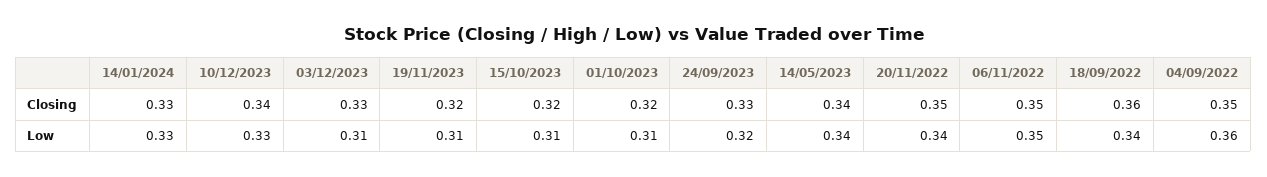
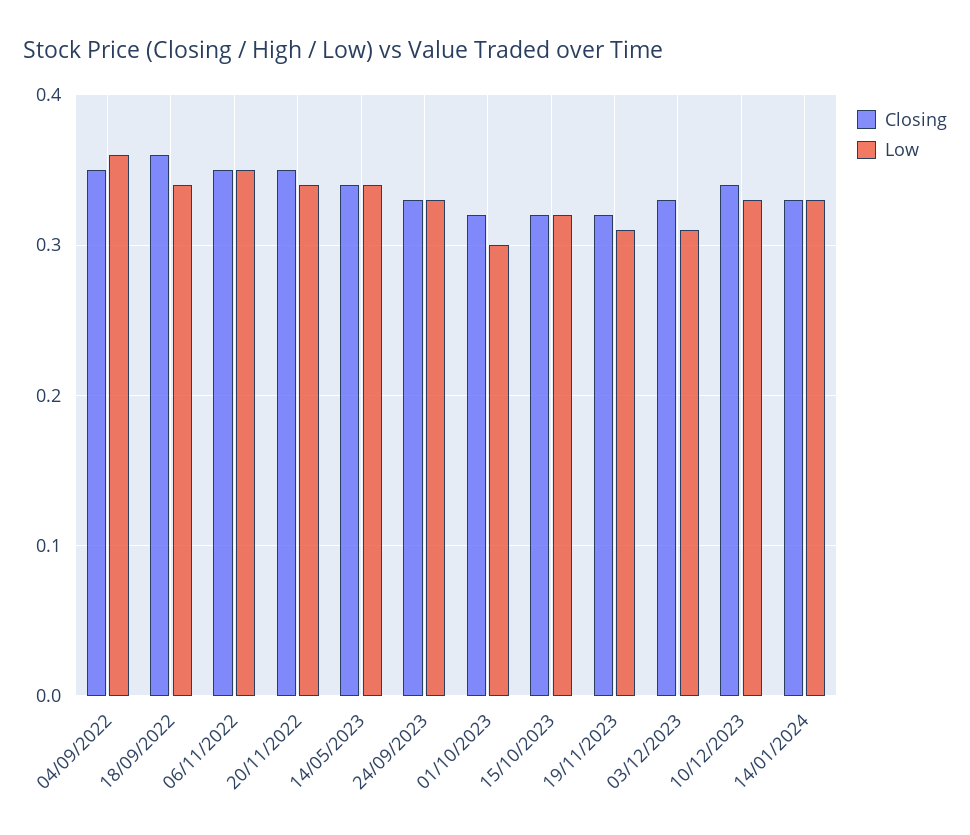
  {
    "Closing": {
      "14/01/2024": 0.33,
      "10/12/2023": 0.34,
      "03/12/2023": 0.33,
      "19/11/2023": 0.32,
      "15/10/2023": 0.32,
      "01/10/2023": 0.32,
      "24/09/2023": 0.33,
      "14/05/2023": 0.34,
      "20/11/2022": 0.35,
      "06/11/2022": 0.35,
      "18/09/2022": 0.36,
      "04/09/2022": 0.35
    },
    "Low": {
      "14/01/2024": 0.33,
      "10/12/2023": 0.33,
      "03/12/2023": 0.31,
      "19/11/2023": 0.31,
-     "15/10/2023": 0.31,
+     "15/10/2023": 0.32,
-     "01/10/2023": 0.31,
+     "01/10/2023": 0.3,
-     "24/09/2023": 0.32,
+     "24/09/2023": 0.33,
      "14/05/2023": 0.34,
      "20/11/2022": 0.34,
      "06/11/2022": 0.35,
      "18/09/2022": 0.34,
      "04/09/2022": 0.36
    }
  }

